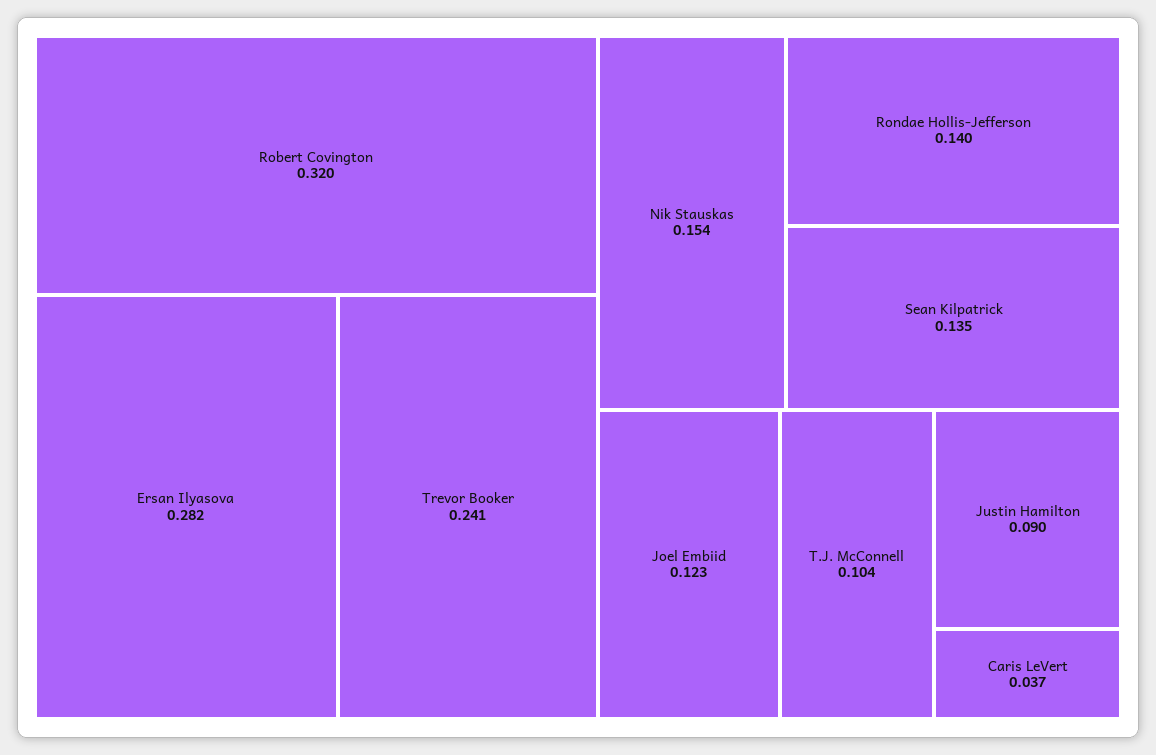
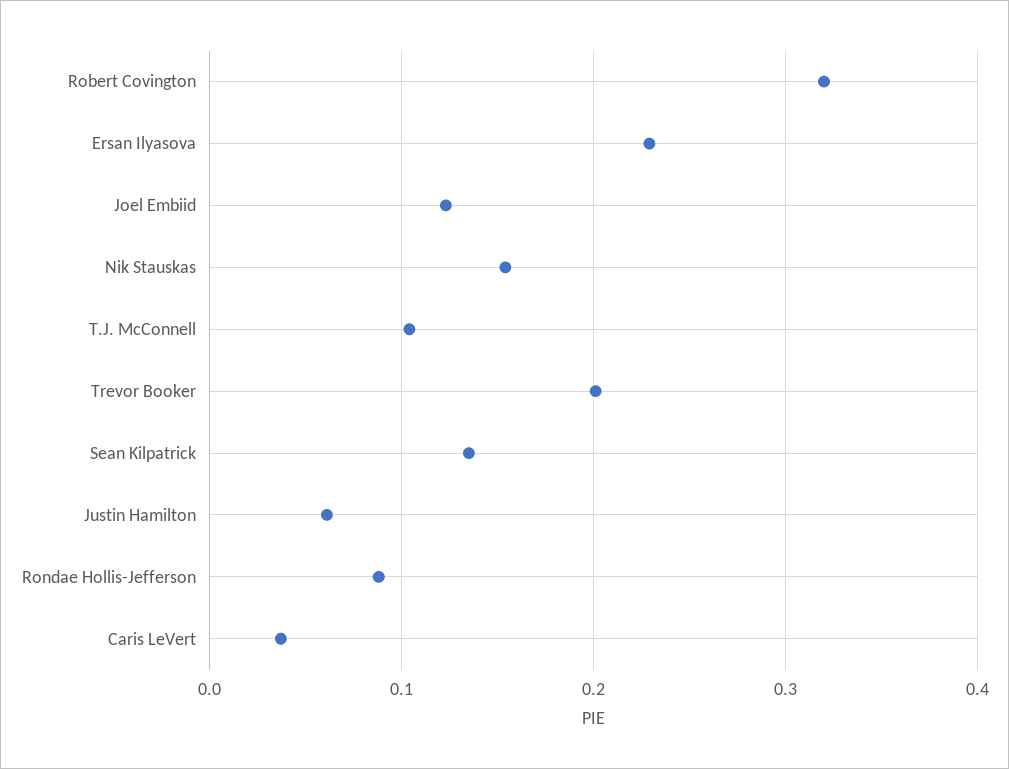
  {
    "Robert Covington": 0.32,
-   "Ersan Ilyasova": 0.282,
+   "Ersan Ilyasova": 0.23,
-   "Trevor Booker": 0.241,
+   "Trevor Booker": 0.2,
    "Nik Stauskas": 0.154,
-   "Rondae Hollis-Jefferson": 0.14,
+   "Rondae Hollis-Jefferson": 0.09,
    "Sean Kilpatrick": 0.135,
    "Joel Embiid": 0.123,
    "T.J. McConnell": 0.104,
-   "Justin Hamilton": 0.09,
+   "Justin Hamilton": 0.06,
    "Caris LeVert": 0.037
  }

